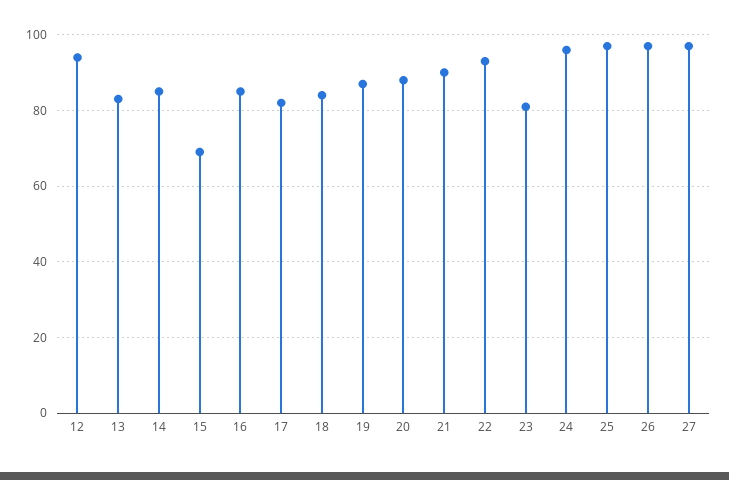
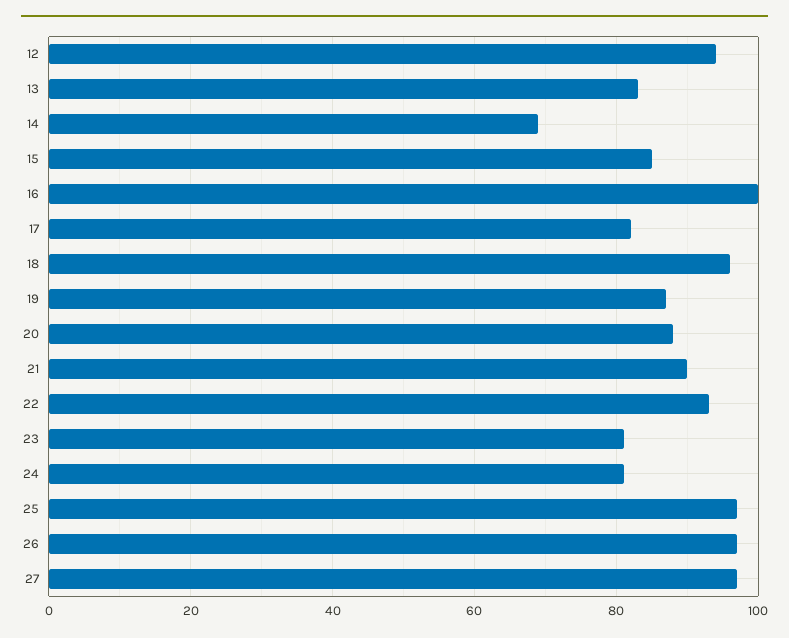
  {
    "12": 95,
    "13": 85,
-   "14": 85,
+   "14": 70,
-   "15": 70,
+   "15": 85,
-   "16": 85,
+   "16": 100,
    "17": 80,
-   "18": 85,
+   "18": 95,
    "19": 85,
    "20": 90,
    "21": 90,
    "22": 95,
    "23": 80,
-   "24": 95,
+   "24": 80,
    "25": 95,
    "26": 95,
    "27": 95
  }

